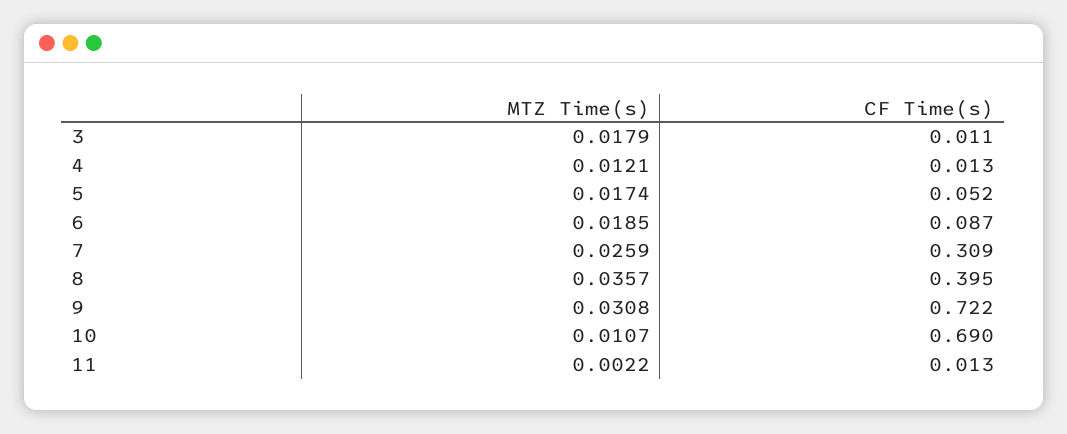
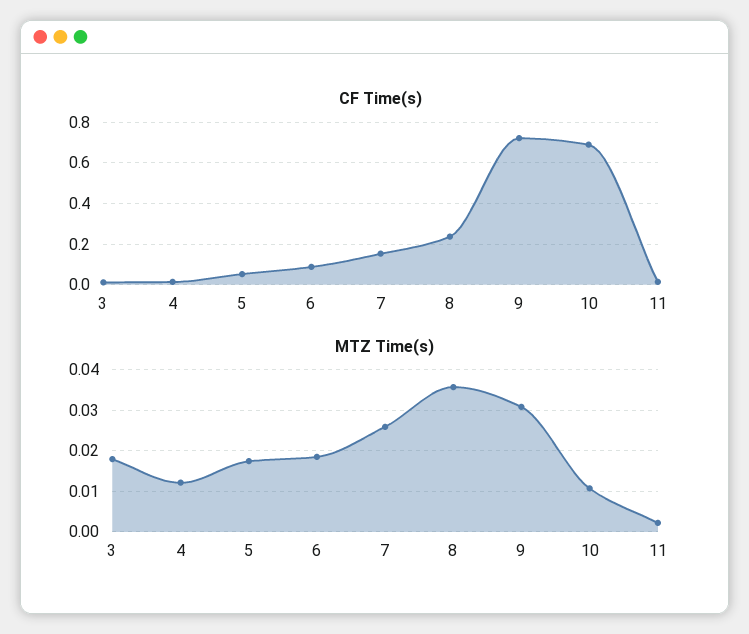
  {
    "MTZ Time(s)": {
      "3": 0.0179,
      "4": 0.0121,
      "5": 0.0174,
      "6": 0.0185,
      "7": 0.0259,
      "8": 0.0357,
      "9": 0.0308,
      "10": 0.0107,
      "11": 0.0022
    },
    "CF Time(s)": {
      "3": 0.011,
      "4": 0.013,
      "5": 0.052,
      "6": 0.087,
-     "7": 0.309,
+     "7": 0.15,
-     "8": 0.395,
+     "8": 0.25,
      "9": 0.722,
      "10": 0.69,
      "11": 0.013
    }
  }

